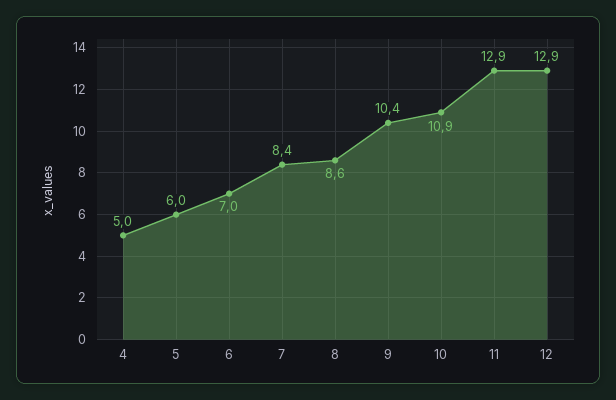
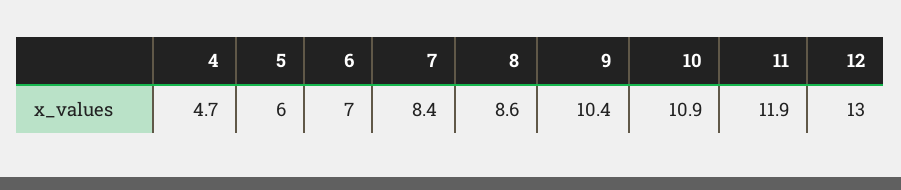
  {
-   "4": 5,
+   "4": 4.7,
    "5": 6,
    "6": 7,
    "7": 8.4,
    "8": 8.6,
    "9": 10.4,
    "10": 10.9,
-   "11": 12.9,
+   "11": 11.9,
-   "12": 12.9
+   "12": 13
  }

